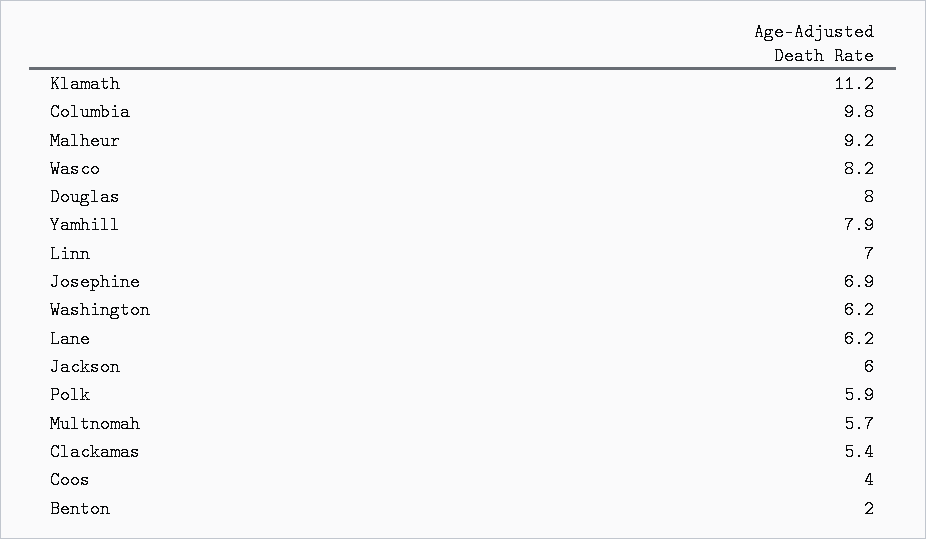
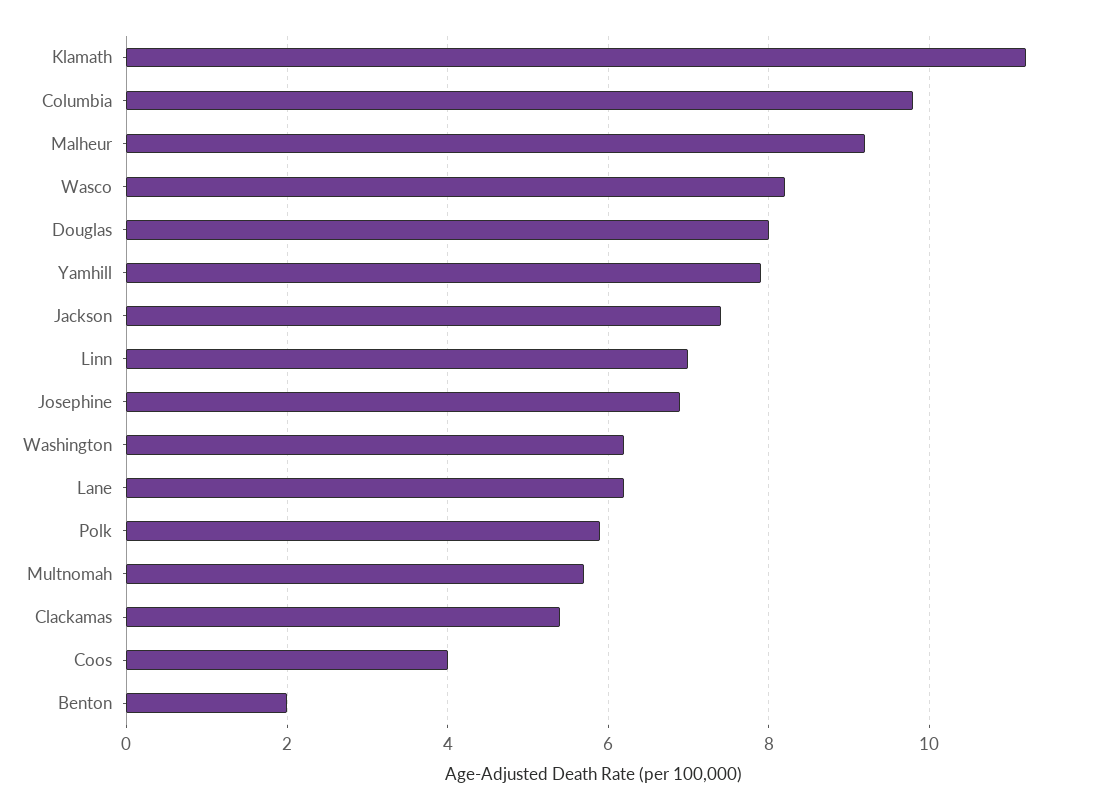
  {
    "Klamath": 11.2,
    "Columbia": 9.8,
    "Malheur": 9.2,
    "Wasco": 8.2,
    "Douglas": 8,
    "Yamhill": 7.9,
    "Linn": 7,
    "Josephine": 6.9,
    "Washington": 6.2,
    "Lane": 6.2,
-   "Jackson": 6,
+   "Jackson": 7.5,
    "Polk": 5.9,
    "Multnomah": 5.7,
    "Clackamas": 5.4,
    "Coos": 4,
    "Benton": 2
  }

